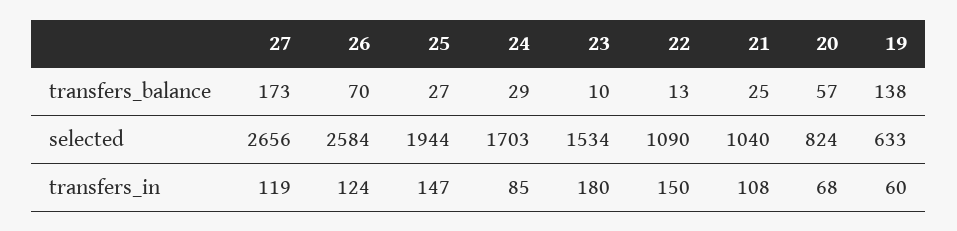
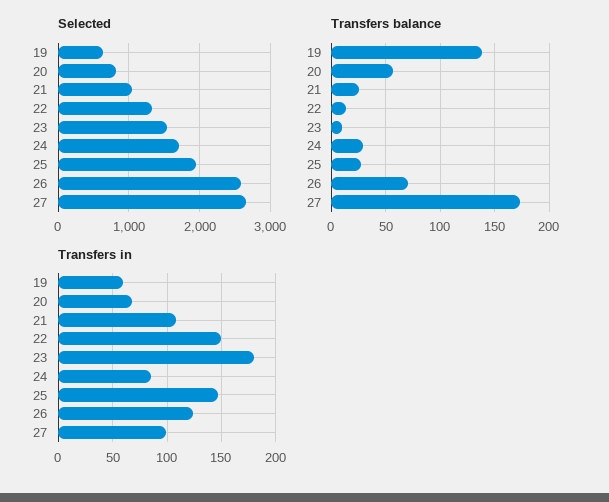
  {
    "transfers_balance": {
      "27": 173,
      "26": 70,
      "25": 27,
      "24": 29,
      "23": 10,
      "22": 13,
      "21": 25,
      "20": 57,
      "19": 138
    },
    "selected": {
      "27": 2656,
      "26": 2584,
      "25": 1944,
      "24": 1703,
      "23": 1534,
-     "22": 1090,
+     "22": 1300,
      "21": 1040,
      "20": 824,
      "19": 633
    },
    "transfers_in": {
-     "27": 119,
+     "27": 100,
      "26": 124,
      "25": 147,
      "24": 85,
      "23": 180,
      "22": 150,
      "21": 108,
      "20": 68,
      "19": 60
    }
  }

